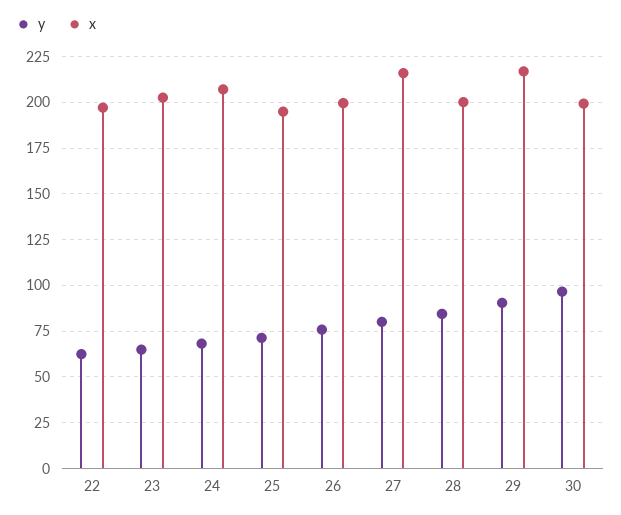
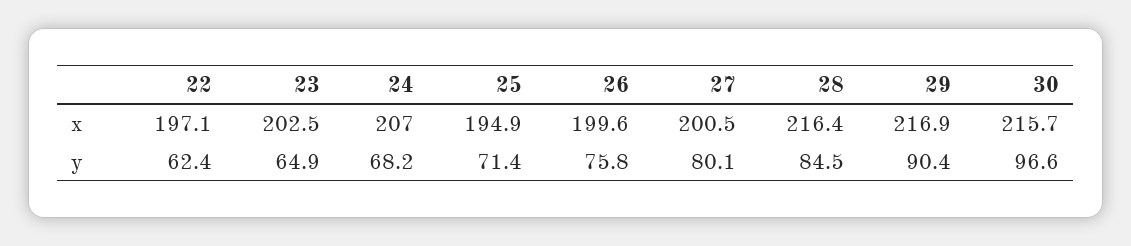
  {
    "y": {
      "22": 62.4,
      "23": 64.9,
      "24": 68.2,
      "25": 71.4,
      "26": 75.8,
      "27": 80.1,
      "28": 84.5,
      "29": 90.4,
      "30": 96.6
    },
    "x": {
      "22": 197.1,
      "23": 202.5,
      "24": 207,
      "25": 194.9,
      "26": 199.6,
-     "27": 215,
+     "27": 200.5,
-     "28": 200,
+     "28": 216.4,
      "29": 216.9,
-     "30": 200
+     "30": 215.7
    }
  }

